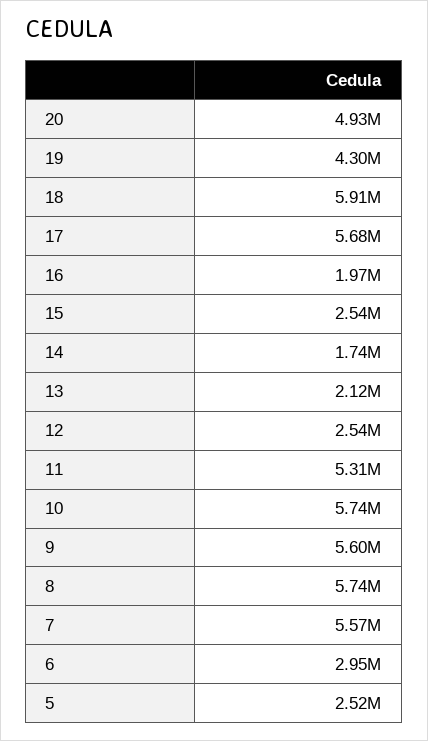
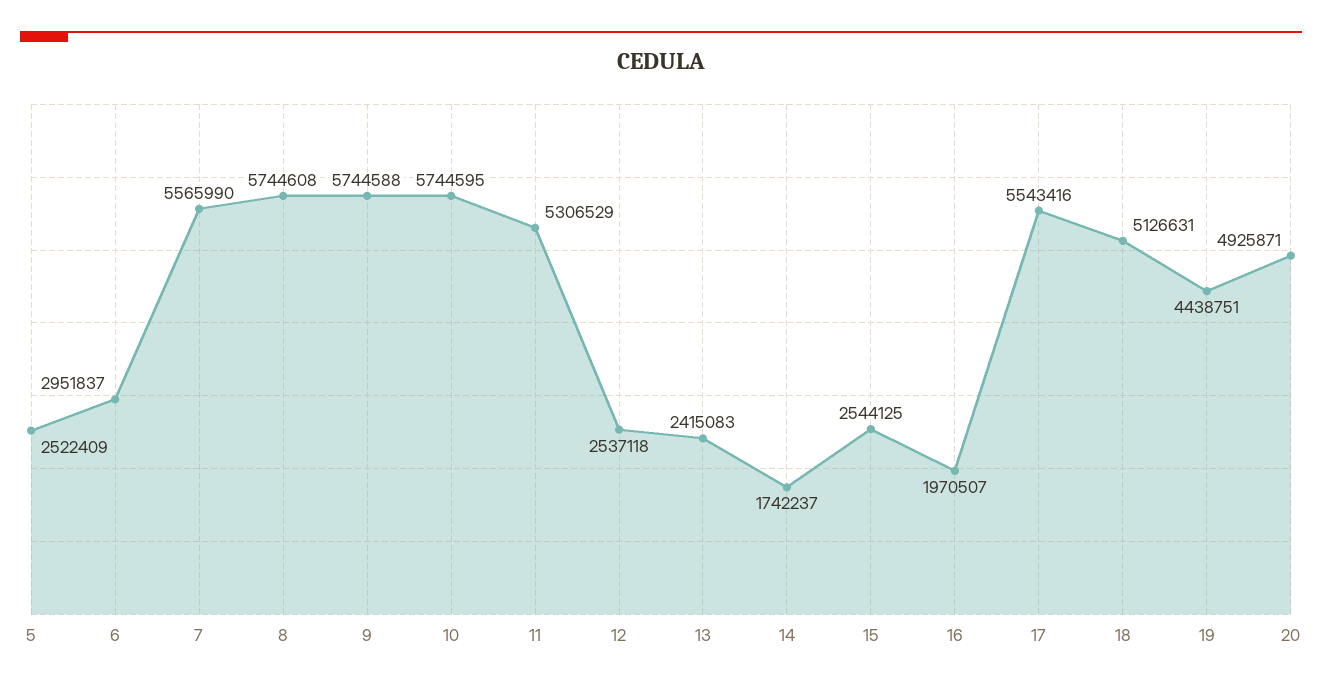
  {
    "20": 4925871,
-   "19": 4300000,
+   "19": 4438751,
-   "18": 5910000,
+   "18": 5126631,
-   "17": 5680000,
+   "17": 5543416,
    "16": 1970507,
    "15": 2544125,
    "14": 1742237,
-   "13": 2120000,
+   "13": 2415083,
    "12": 2537118,
    "11": 5306529,
    "10": 5744595,
-   "9": 5600000,
+   "9": 5744588,
    "8": 5744608,
    "7": 5565990,
    "6": 2951837,
    "5": 2522409
  }

